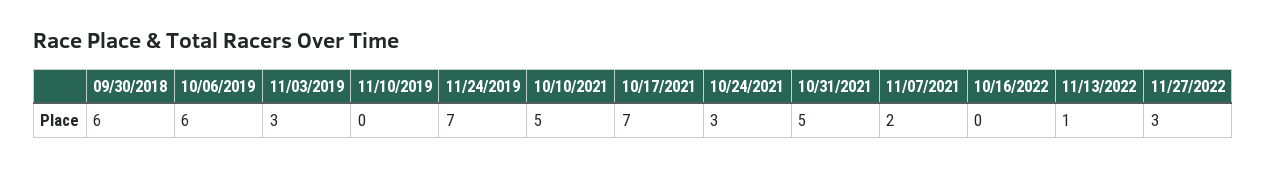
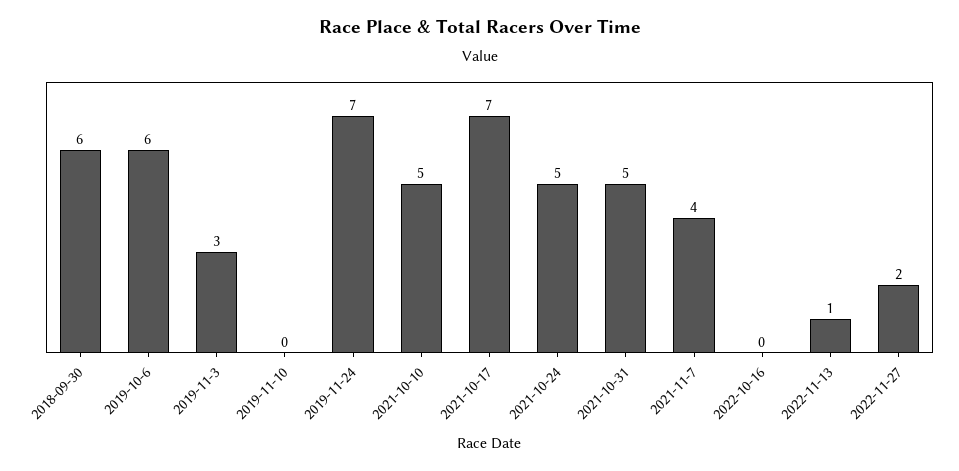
  {
    "09/30/2018": 6,
    "10/06/2019": 6,
    "11/03/2019": 3,
    "11/10/2019": 0,
    "11/24/2019": 7,
    "10/10/2021": 5,
    "10/17/2021": 7,
-   "10/24/2021": 3,
+   "10/24/2021": 5,
    "10/31/2021": 5,
-   "11/07/2021": 2,
+   "11/07/2021": 4,
    "10/16/2022": 0,
    "11/13/2022": 1,
-   "11/27/2022": 3
+   "11/27/2022": 2
  }

